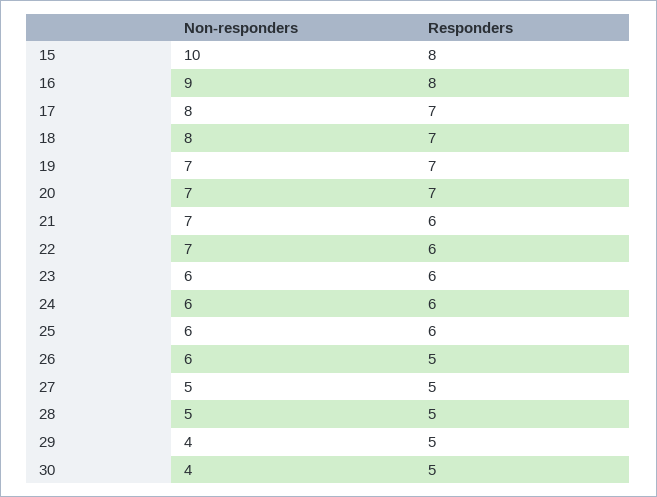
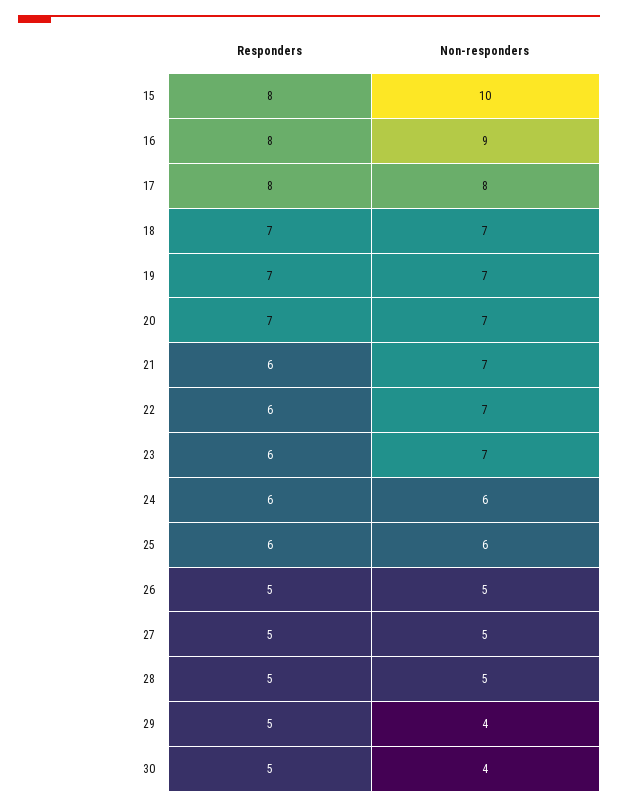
  {
    "Non-responders": {
      "15": 10,
      "16": 9,
      "17": 8,
-     "18": 8,
+     "18": 7,
      "19": 7,
      "20": 7,
      "21": 7,
      "22": 7,
-     "23": 6,
+     "23": 7,
      "24": 6,
      "25": 6,
-     "26": 6,
+     "26": 5,
      "27": 5,
      "28": 5,
      "29": 4,
      "30": 4
    },
    "Responders": {
      "15": 8,
      "16": 8,
-     "17": 7,
+     "17": 8,
      "18": 7,
      "19": 7,
      "20": 7,
      "21": 6,
      "22": 6,
      "23": 6,
      "24": 6,
      "25": 6,
      "26": 5,
      "27": 5,
      "28": 5,
      "29": 5,
      "30": 5
    }
  }

